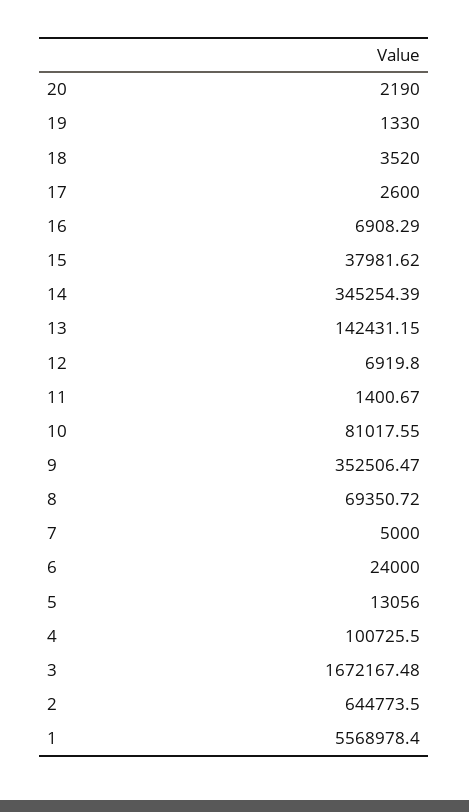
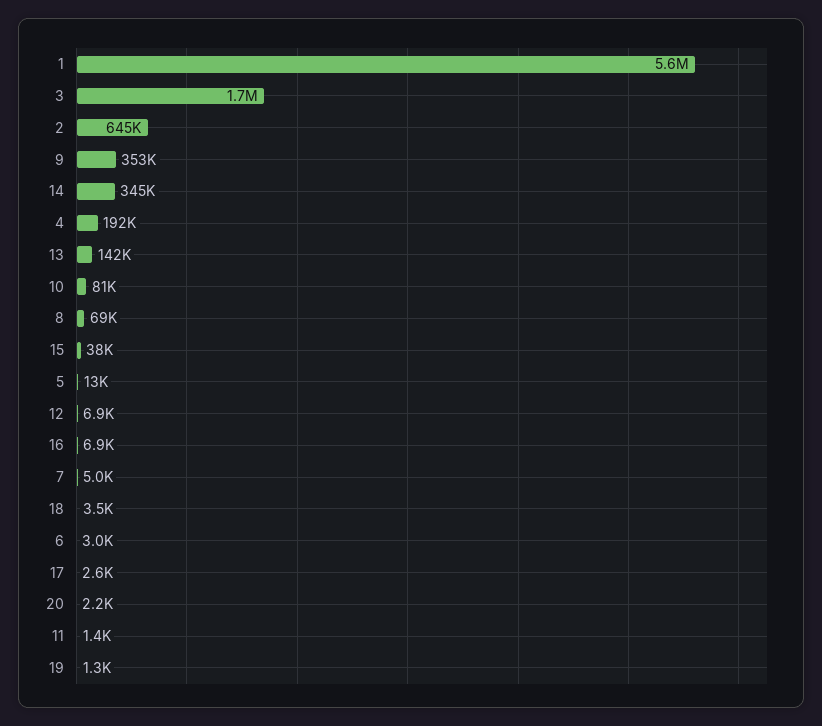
  {
    "20": 2190,
    "19": 1330,
    "18": 3520,
    "17": 2600,
    "16": 6908.29,
    "15": 37981.62,
    "14": 345254.39,
    "13": 142431.15,
    "12": 6919.8,
    "11": 1400.67,
    "10": 81017.55,
    "9": 352506.47,
    "8": 69350.72,
    "7": 5000,
-   "6": 24000,
+   "6": 3000,
    "5": 13056,
-   "4": 100725.5,
+   "4": 192000,
    "3": 1672167.48,
    "2": 644773.5,
    "1": 5568978.4
  }

